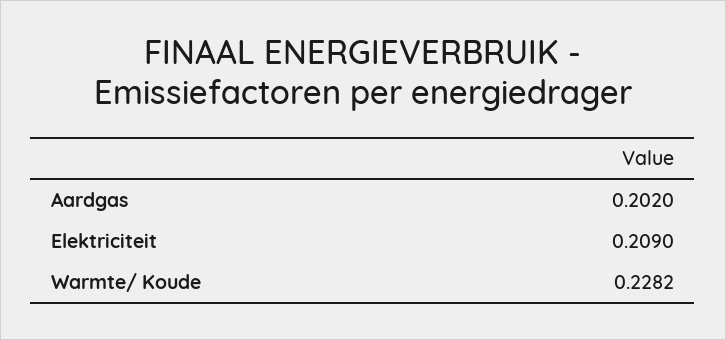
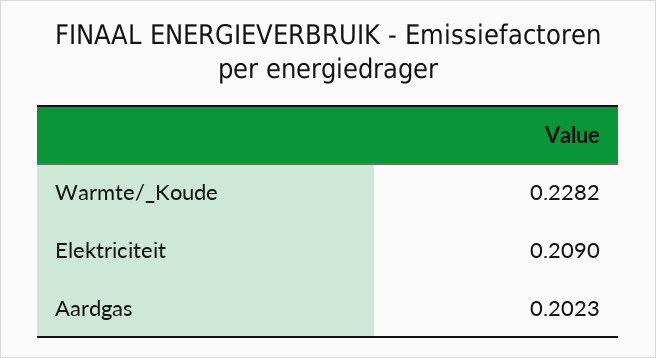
  {
-   "Aardgas": 0.202,
+   "Aardgas": 0.2023,
    "Elektriciteit": 0.209,
    "Warmte/ Koude": 0.2282
  }

